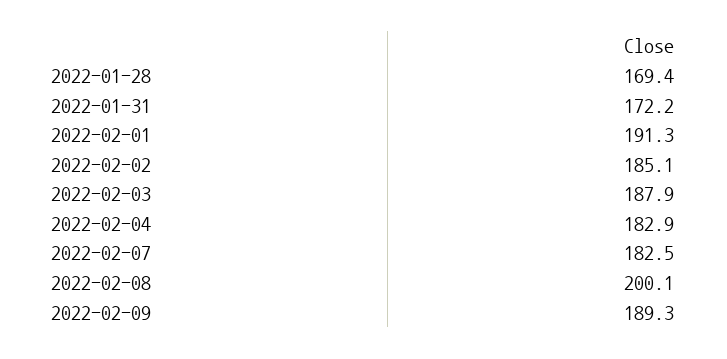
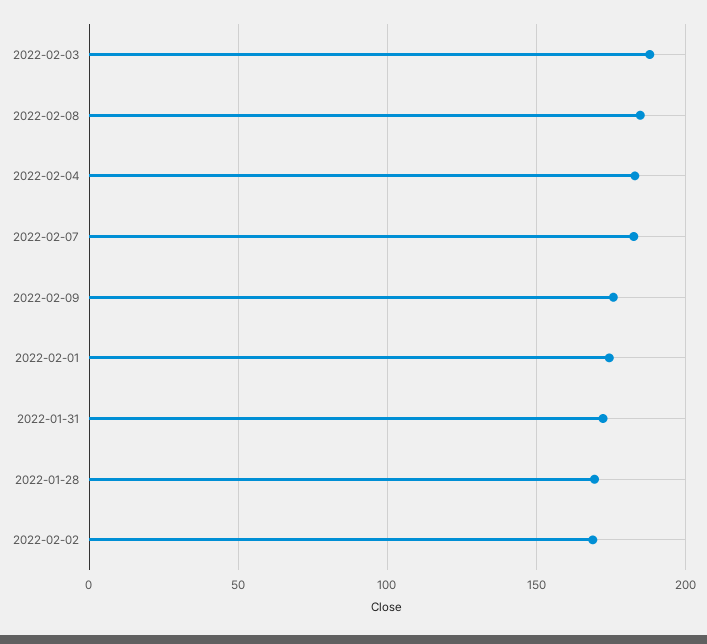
  {
    "2022-01-28": 169.4,
    "2022-01-31": 172.2,
-   "2022-02-01": 191.3,
+   "2022-02-01": 175,
-   "2022-02-02": 185.1,
+   "2022-02-02": 170,
    "2022-02-03": 187.9,
    "2022-02-04": 182.9,
    "2022-02-07": 182.5,
-   "2022-02-08": 200.1,
+   "2022-02-08": 185,
-   "2022-02-09": 189.3
+   "2022-02-09": 175
  }

